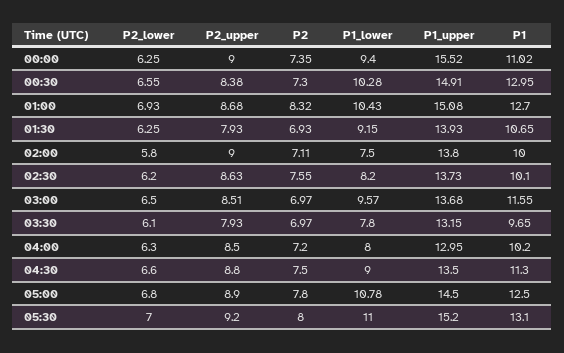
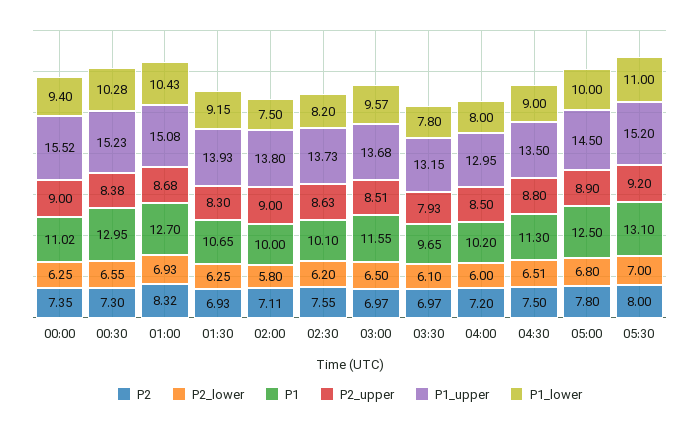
  {
    "P2_lower": {
      "00:00": 6.25,
      "00:30": 6.55,
      "01:00": 6.93,
      "01:30": 6.25,
      "02:00": 5.8,
      "02:30": 6.2,
      "03:00": 6.5,
      "03:30": 6.1,
-     "04:00": 6.3,
+     "04:00": 6,
-     "04:30": 6.6,
+     "04:30": 6.51,
      "05:00": 6.8,
      "05:30": 7
    },
    "P2_upper": {
      "00:00": 9,
      "00:30": 8.38,
      "01:00": 8.68,
-     "01:30": 7.93,
+     "01:30": 8.3,
      "02:00": 9,
      "02:30": 8.63,
      "03:00": 8.51,
      "03:30": 7.93,
      "04:00": 8.5,
      "04:30": 8.8,
      "05:00": 8.9,
      "05:30": 9.2
    },
    "P2": {
      "00:00": 7.35,
      "00:30": 7.3,
      "01:00": 8.32,
      "01:30": 6.93,
      "02:00": 7.11,
      "02:30": 7.55,
      "03:00": 6.97,
      "03:30": 6.97,
      "04:00": 7.2,
      "04:30": 7.5,
      "05:00": 7.8,
      "05:30": 8
    },
    "P1_lower": {
      "00:00": 9.4,
      "00:30": 10.28,
      "01:00": 10.43,
      "01:30": 9.15,
      "02:00": 7.5,
      "02:30": 8.2,
      "03:00": 9.57,
      "03:30": 7.8,
      "04:00": 8,
      "04:30": 9,
-     "05:00": 10.78,
+     "05:00": 10,
      "05:30": 11
    },
    "P1_upper": {
      "00:00": 15.52,
-     "00:30": 14.91,
+     "00:30": 15.23,
      "01:00": 15.08,
      "01:30": 13.93,
      "02:00": 13.8,
      "02:30": 13.73,
      "03:00": 13.68,
      "03:30": 13.15,
      "04:00": 12.95,
      "04:30": 13.5,
      "05:00": 14.5,
      "05:30": 15.2
    },
    "P1": {
      "00:00": 11.02,
      "00:30": 12.95,
      "01:00": 12.7,
      "01:30": 10.65,
      "02:00": 10,
      "02:30": 10.1,
      "03:00": 11.55,
      "03:30": 9.65,
      "04:00": 10.2,
      "04:30": 11.3,
      "05:00": 12.5,
      "05:30": 13.1
    }
  }

